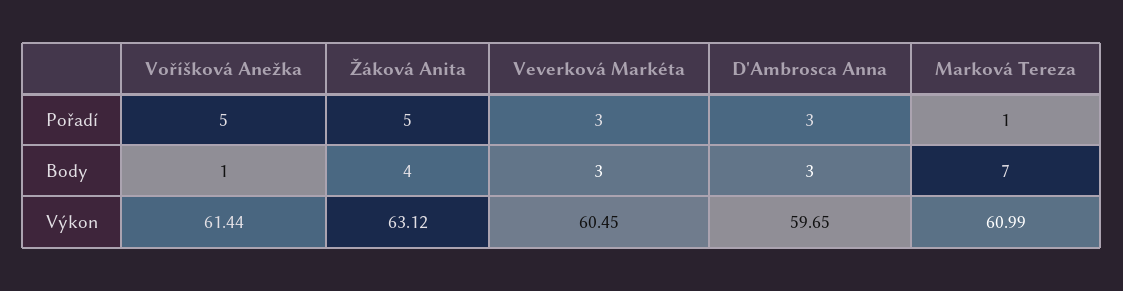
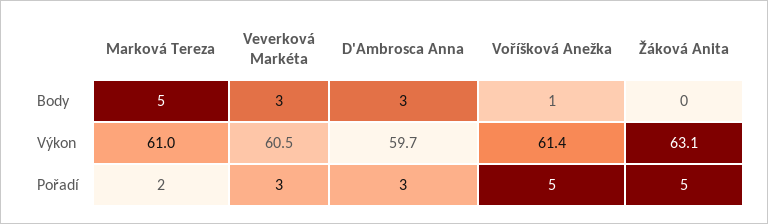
  {
    "Voříšková Anežka": {
      "Pořadí": 5,
      "Body": 1,
      "Výkon": 61.44
    },
    "Žáková Anita": {
      "Pořadí": 5,
-     "Body": 4,
+     "Body": 0,
      "Výkon": 63.12
    },
    "Veverková Markéta": {
      "Pořadí": 3,
      "Body": 3,
      "Výkon": 60.45
    },
    "D'Ambrosca Anna": {
      "Pořadí": 3,
      "Body": 3,
      "Výkon": 59.65
    },
    "Marková Tereza": {
-     "Pořadí": 1,
+     "Pořadí": 2,
-     "Body": 7,
+     "Body": 5,
      "Výkon": 60.99
    }
  }

